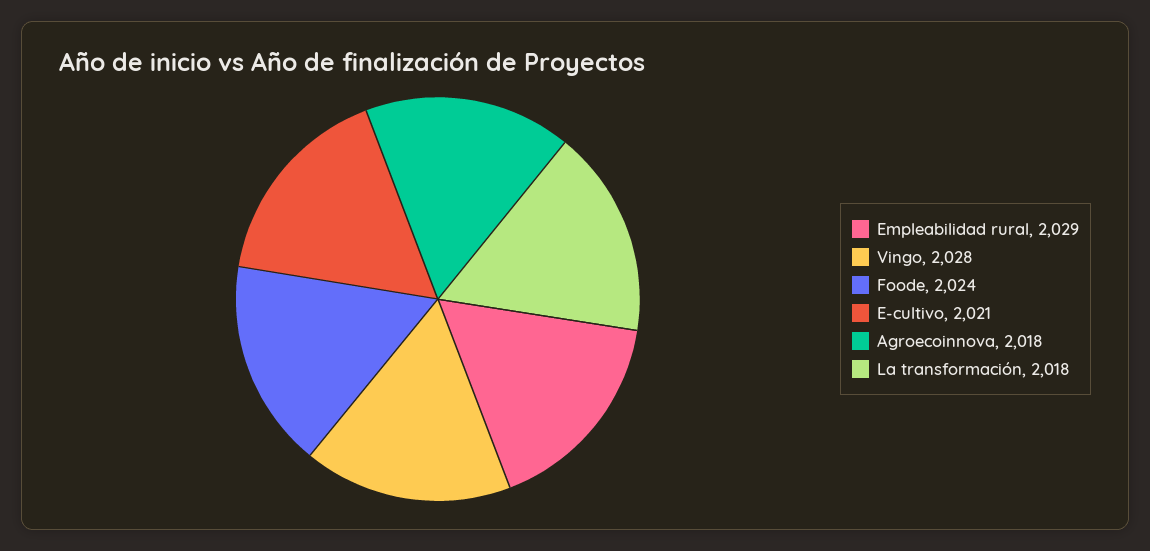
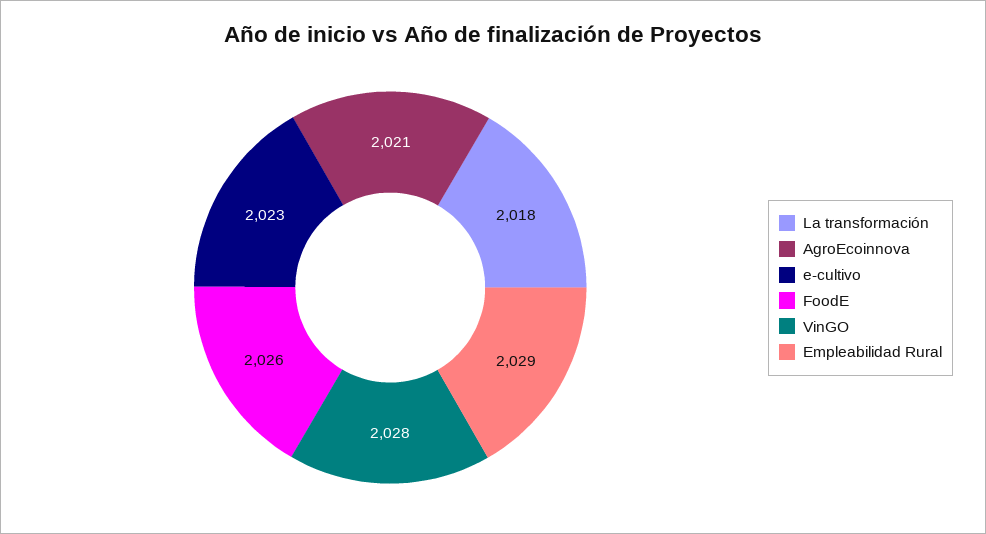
  {
    "Empleabilidad rural": 2029,
    "Vingo": 2028,
-   "Foode": 2024,
+   "Foode": 2026,
-   "E-cultivo": 2021,
+   "E-cultivo": 2023,
-   "Agroecoinnova": 2018,
+   "Agroecoinnova": 2021,
    "La transformación": 2018
  }

